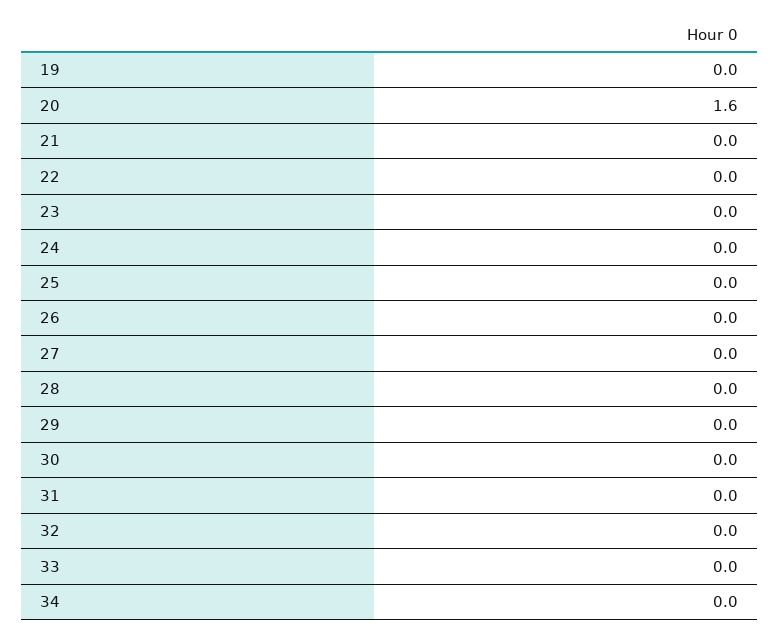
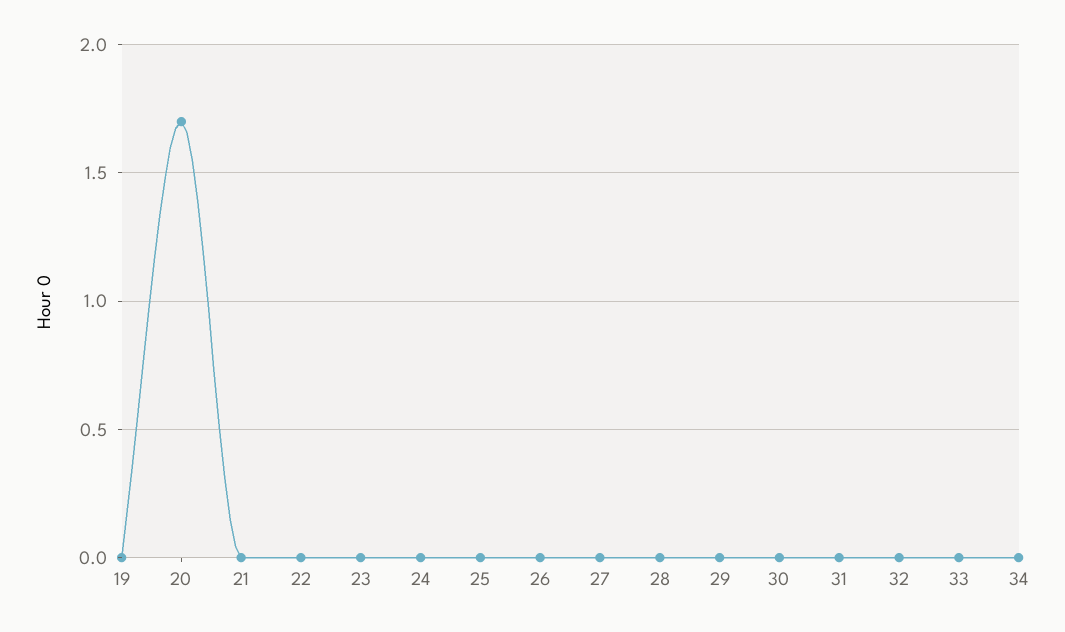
  {
    "19": 0,
-   "20": 1.6,
+   "20": 1.7,
    "21": 0,
    "22": 0,
    "23": 0,
    "24": 0,
    "25": 0,
    "26": 0,
    "27": 0,
    "28": 0,
    "29": 0,
    "30": 0,
    "31": 0,
    "32": 0,
    "33": 0,
    "34": 0
  }

